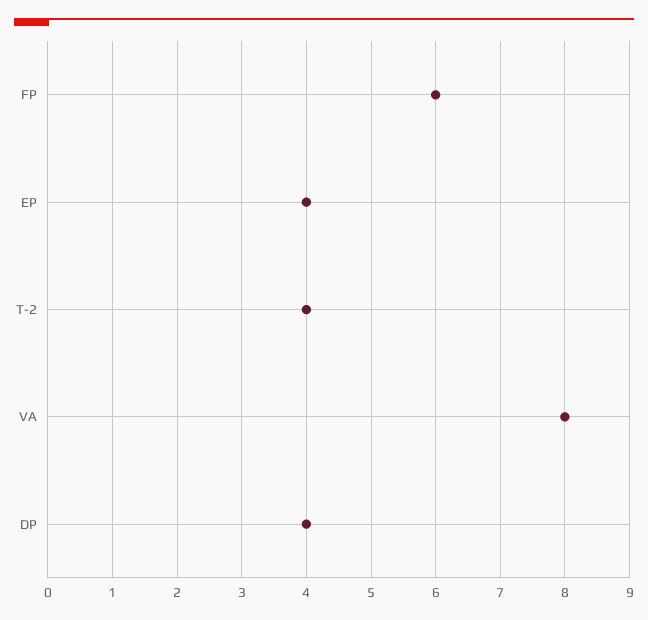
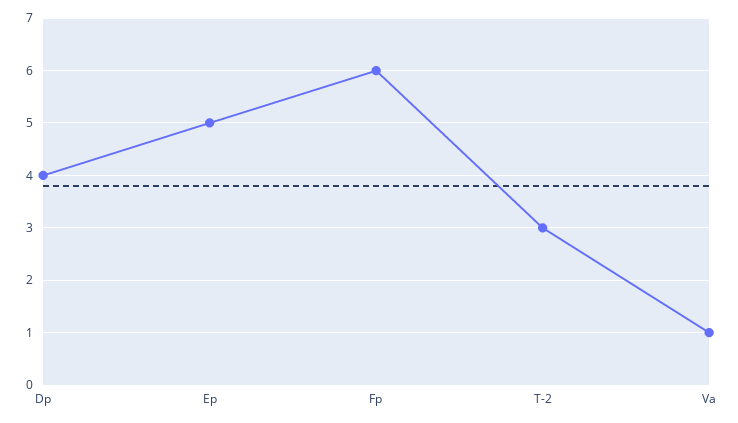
  {
    "FP": 6,
-   "EP": 4,
+   "EP": 5,
-   "T-2": 4,
+   "T-2": 3,
-   "VA": 8,
+   "VA": 1,
    "DP": 4
  }

